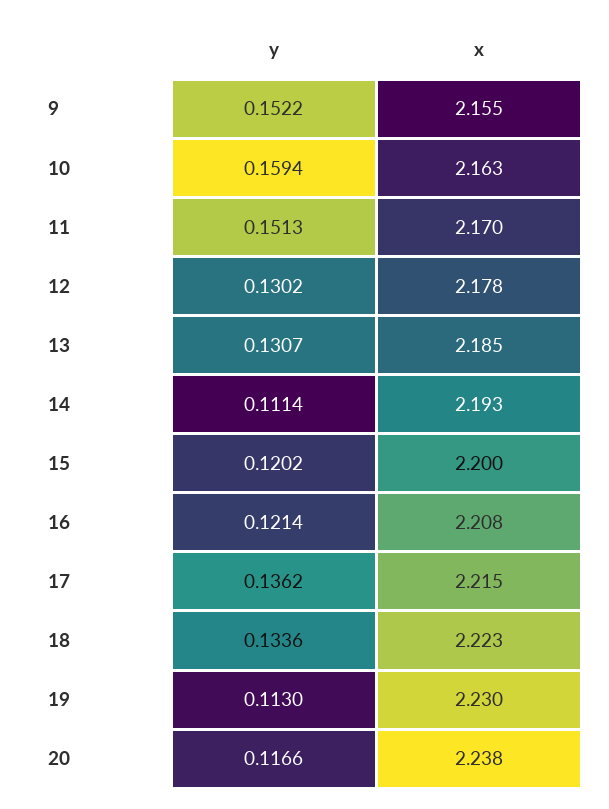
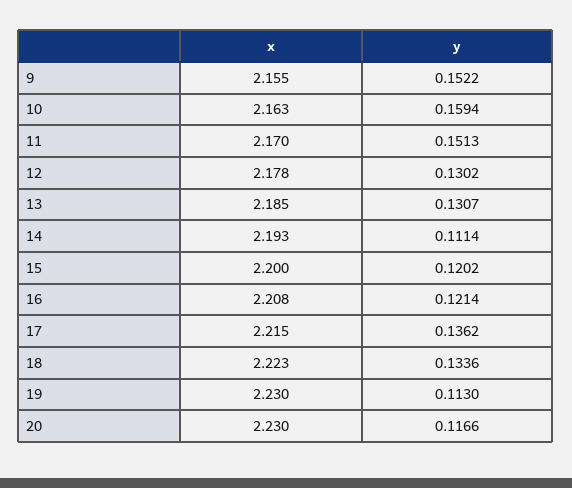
  {
    "y": {
      "9": 0.1522,
      "10": 0.1594,
      "11": 0.1513,
      "12": 0.1302,
      "13": 0.1307,
      "14": 0.1114,
      "15": 0.1202,
      "16": 0.1214,
      "17": 0.1362,
      "18": 0.1336,
      "19": 0.113,
      "20": 0.1166
    },
    "x": {
      "9": 2.155,
      "10": 2.163,
      "11": 2.17,
      "12": 2.178,
      "13": 2.185,
      "14": 2.193,
      "15": 2.2,
      "16": 2.208,
      "17": 2.215,
      "18": 2.223,
      "19": 2.23,
-     "20": 2.238
+     "20": 2.23
    }
  }

